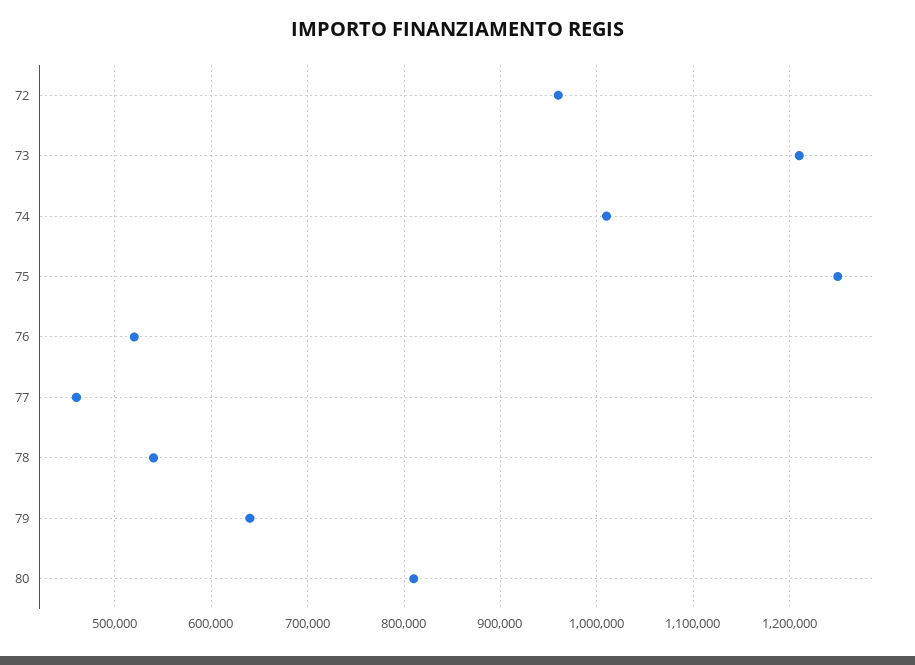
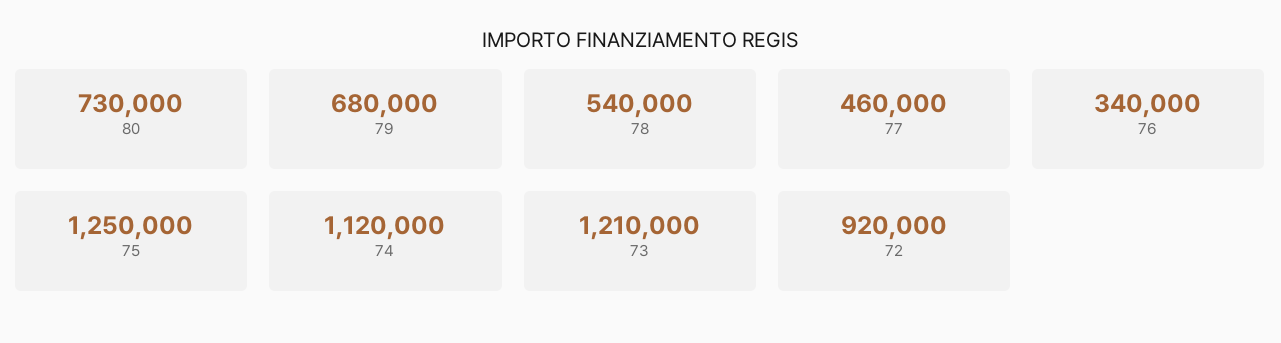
  {
-   "72": 960000,
+   "72": 920000,
    "73": 1210000,
-   "74": 1010000,
+   "74": 1120000,
    "75": 1250000,
-   "76": 520000,
+   "76": 340000,
    "77": 460000,
    "78": 540000,
-   "79": 640000,
+   "79": 680000,
-   "80": 810000
+   "80": 730000
  }

